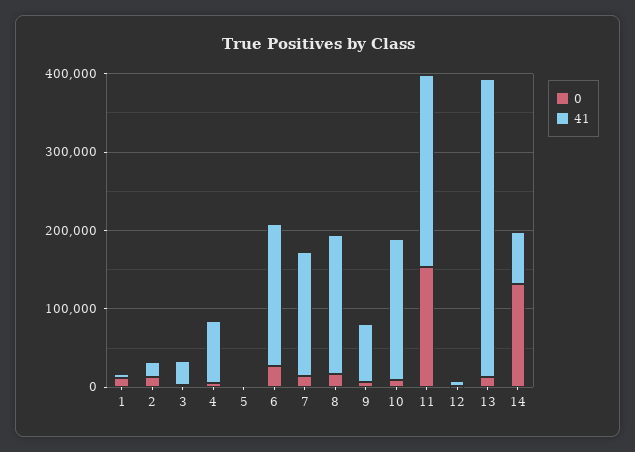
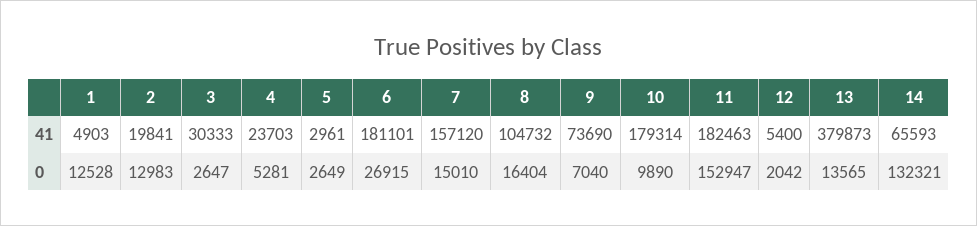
  {
    "0": {
      "1": 12528,
      "2": 12983,
      "3": 2647,
      "4": 5281,
      "5": 2649,
      "6": 26915,
      "7": 15010,
      "8": 16404,
      "9": 7040,
      "10": 9890,
      "11": 152947,
      "12": 2042,
      "13": 13565,
      "14": 132321
    },
    "41": {
      "1": 4903,
      "2": 19841,
      "3": 30333,
-     "4": 80000,
+     "4": 23703,
      "5": 2961,
      "6": 181101,
      "7": 157120,
-     "8": 180000,
+     "8": 104732,
      "9": 73690,
      "10": 179314,
-     "11": 240000,
+     "11": 182463,
      "12": 5400,
      "13": 379873,
      "14": 65593
    }
  }

